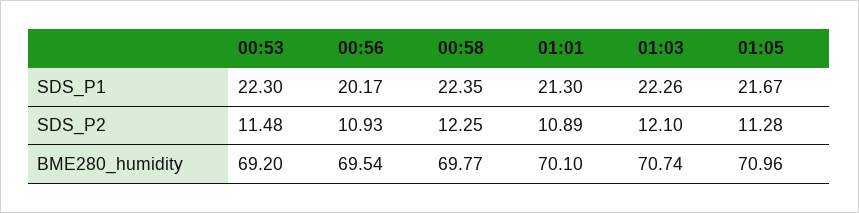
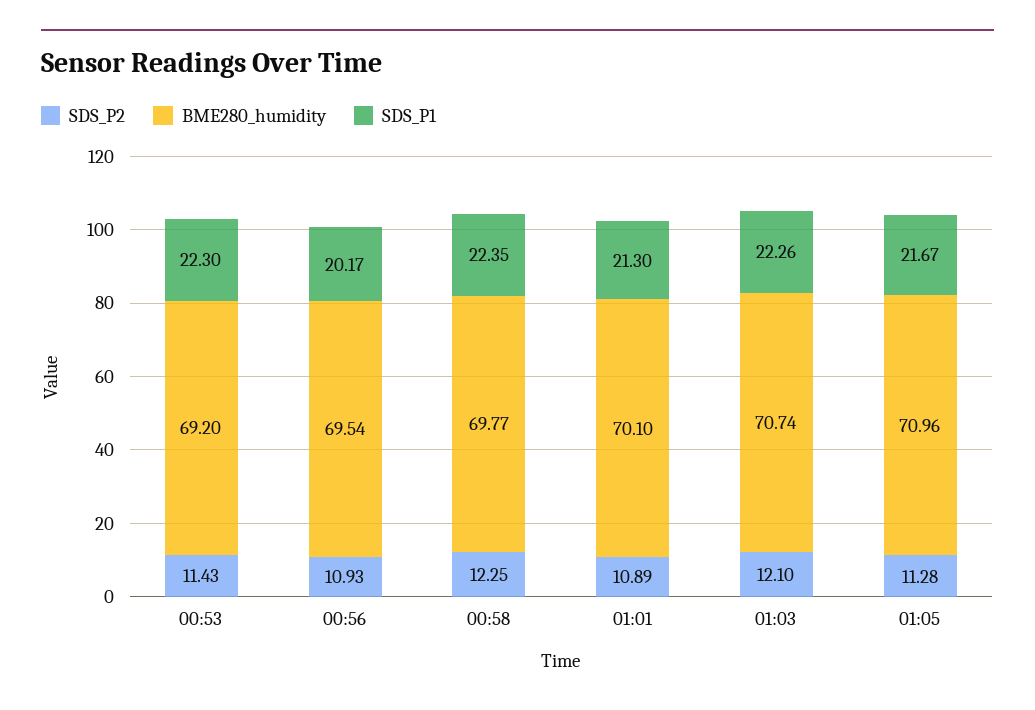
  {
    "SDS_P1": {
      "00:53": 22.3,
      "00:56": 20.17,
      "00:58": 22.35,
      "01:01": 21.3,
      "01:03": 22.26,
      "01:05": 21.67
    },
    "SDS_P2": {
-     "00:53": 11.48,
+     "00:53": 11.43,
      "00:56": 10.93,
      "00:58": 12.25,
      "01:01": 10.89,
      "01:03": 12.1,
      "01:05": 11.28
    },
    "BME280_humidity": {
      "00:53": 69.2,
      "00:56": 69.54,
      "00:58": 69.77,
      "01:01": 70.1,
      "01:03": 70.74,
      "01:05": 70.96
    }
  }

